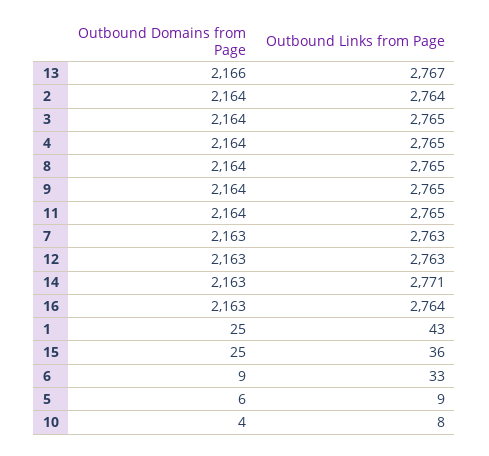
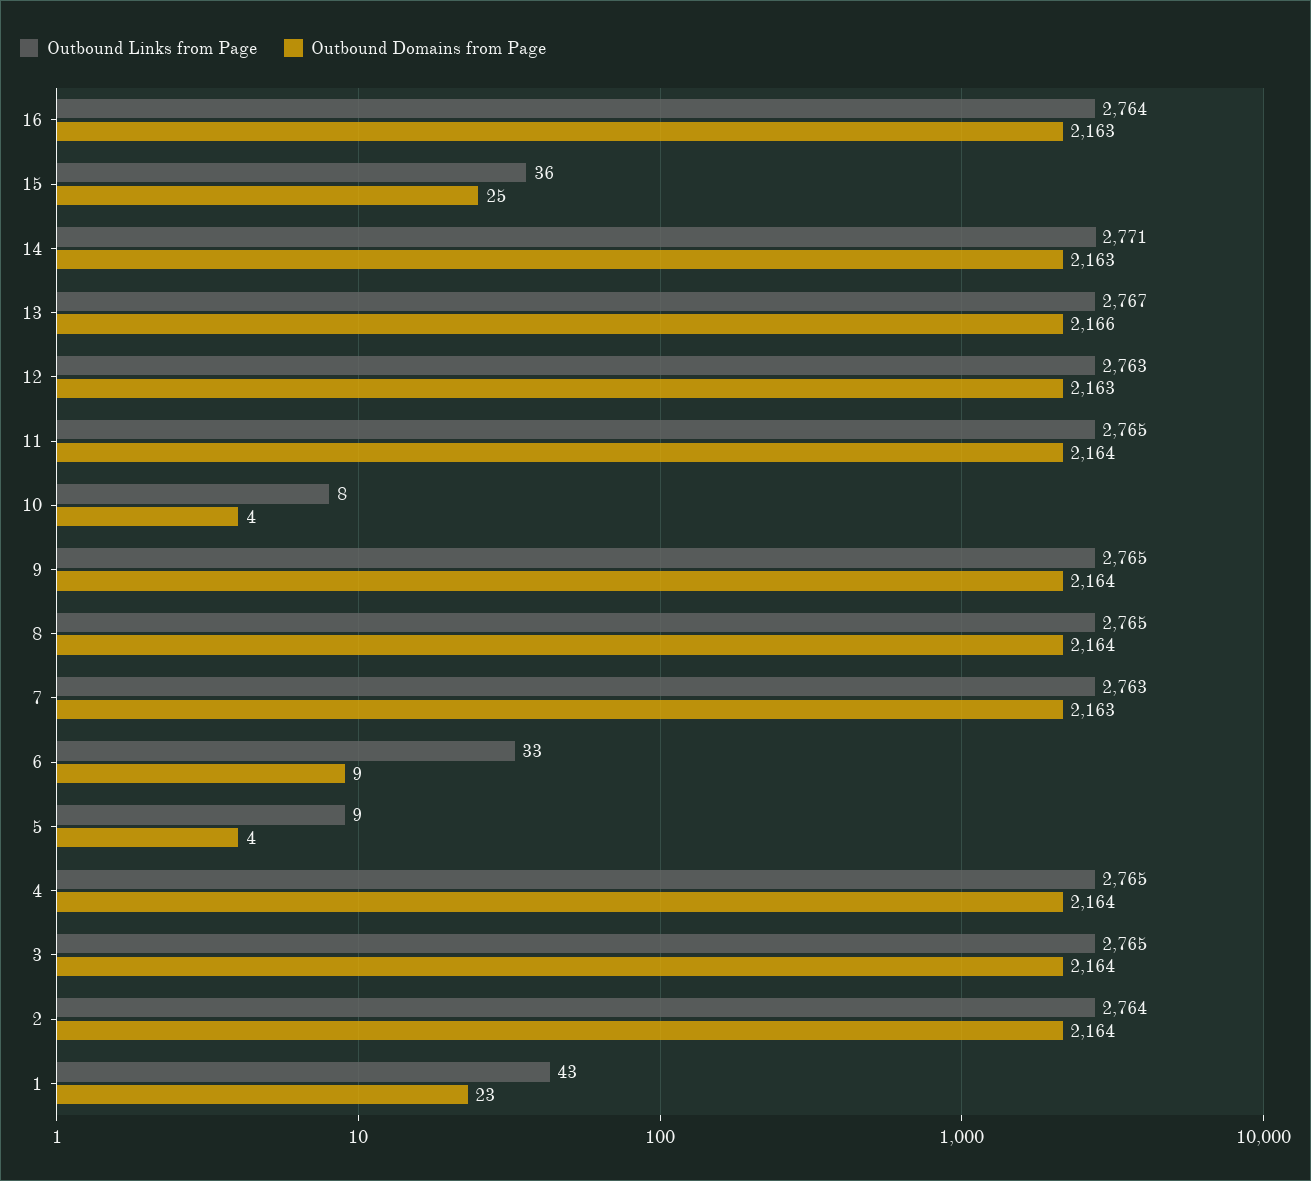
  {
    "Outbound Domains from Page": {
      "13": 2166,
      "2": 2164,
      "3": 2164,
      "4": 2164,
      "8": 2164,
      "9": 2164,
      "11": 2164,
      "7": 2163,
      "12": 2163,
      "14": 2163,
      "16": 2163,
-     "1": 25,
+     "1": 23,
      "15": 25,
      "6": 9,
-     "5": 6,
+     "5": 4,
      "10": 4
    },
    "Outbound Links from Page": {
      "13": 2767,
      "2": 2764,
      "3": 2765,
      "4": 2765,
      "8": 2765,
      "9": 2765,
      "11": 2765,
      "7": 2763,
      "12": 2763,
      "14": 2771,
      "16": 2764,
      "1": 43,
      "15": 36,
      "6": 33,
      "5": 9,
      "10": 8
    }
  }

